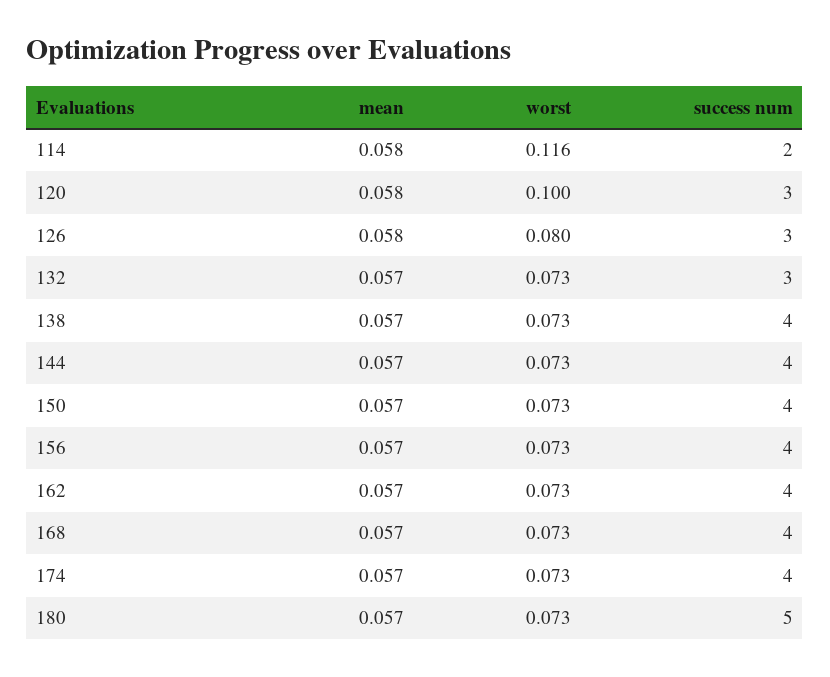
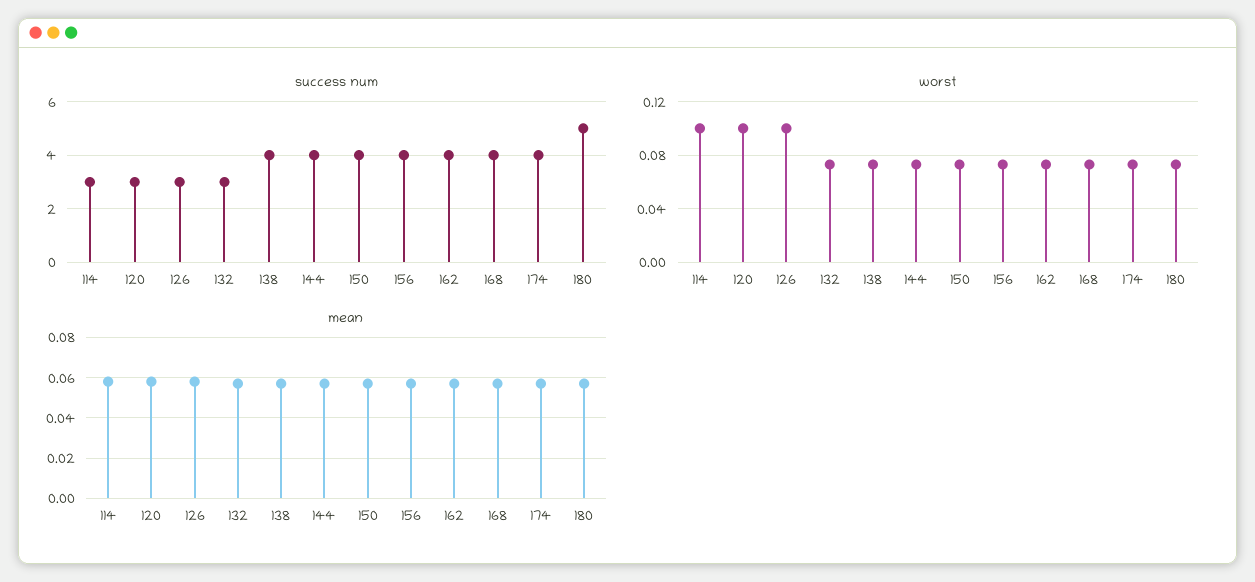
  {
    "mean": {
      "114": 0.058,
      "120": 0.058,
      "126": 0.058,
      "132": 0.057,
      "138": 0.057,
      "144": 0.057,
      "150": 0.057,
      "156": 0.057,
      "162": 0.057,
      "168": 0.057,
      "174": 0.057,
      "180": 0.057
    },
    "worst": {
-     "114": 0.116,
+     "114": 0.1,
      "120": 0.1,
-     "126": 0.08,
+     "126": 0.1,
      "132": 0.073,
      "138": 0.073,
      "144": 0.073,
      "150": 0.073,
      "156": 0.073,
      "162": 0.073,
      "168": 0.073,
      "174": 0.073,
      "180": 0.073
    },
    "success num": {
-     "114": 2,
+     "114": 3,
      "120": 3,
      "126": 3,
      "132": 3,
      "138": 4,
      "144": 4,
      "150": 4,
      "156": 4,
      "162": 4,
      "168": 4,
      "174": 4,
      "180": 5
    }
  }

